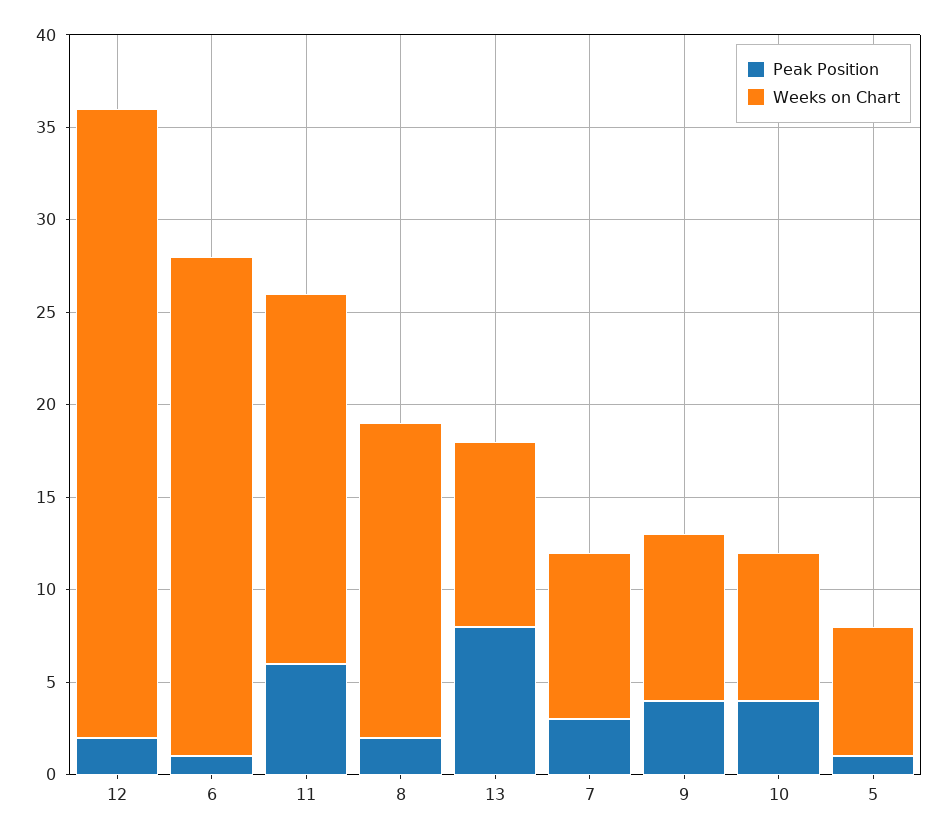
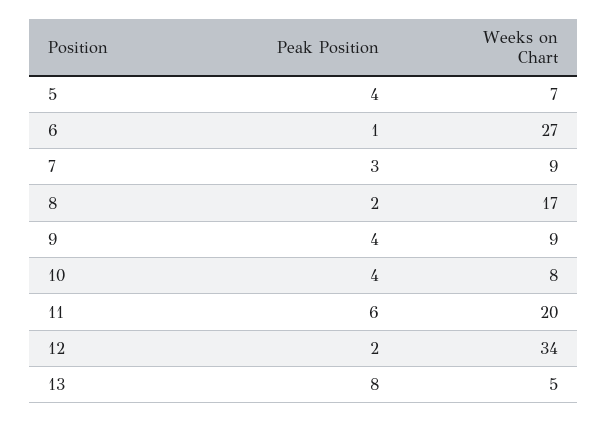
  {
    "Peak Position": {
      "12": 2,
      "6": 1,
      "11": 6,
      "8": 2,
      "13": 8,
      "7": 3,
      "9": 4,
      "10": 4,
-     "5": 1
+     "5": 4
    },
    "Weeks on Chart": {
      "12": 34,
      "6": 27,
      "11": 20,
      "8": 17,
-     "13": 10,
+     "13": 5,
      "7": 9,
      "9": 9,
      "10": 8,
      "5": 7
    }
  }

